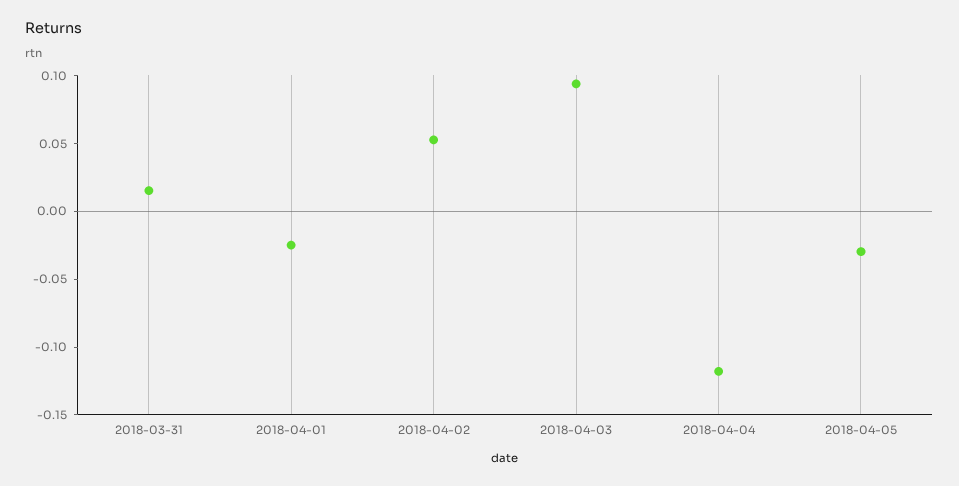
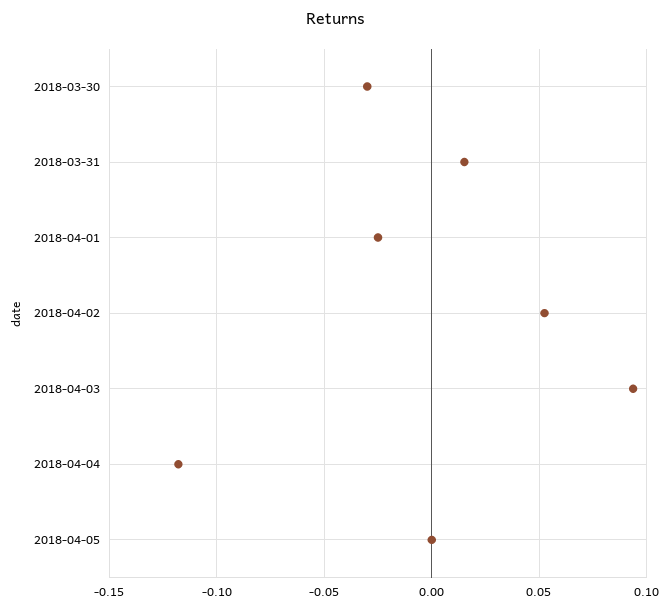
  {
    "2018-03-31": 0.015,
    "2018-04-01": -0.025,
    "2018-04-02": 0.055,
    "2018-04-03": 0.095,
    "2018-04-04": -0.12,
-   "2018-04-05": -0.03
+   "2018-04-05": 0,
+   "2018-03-30": -0.03
  }

